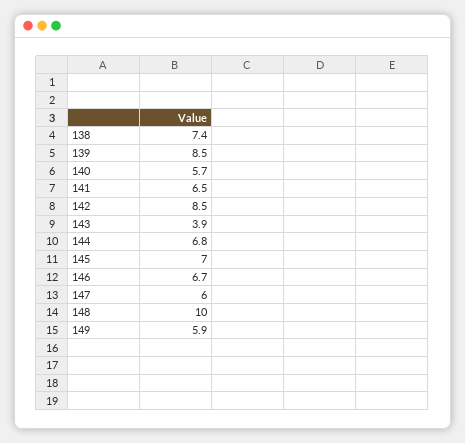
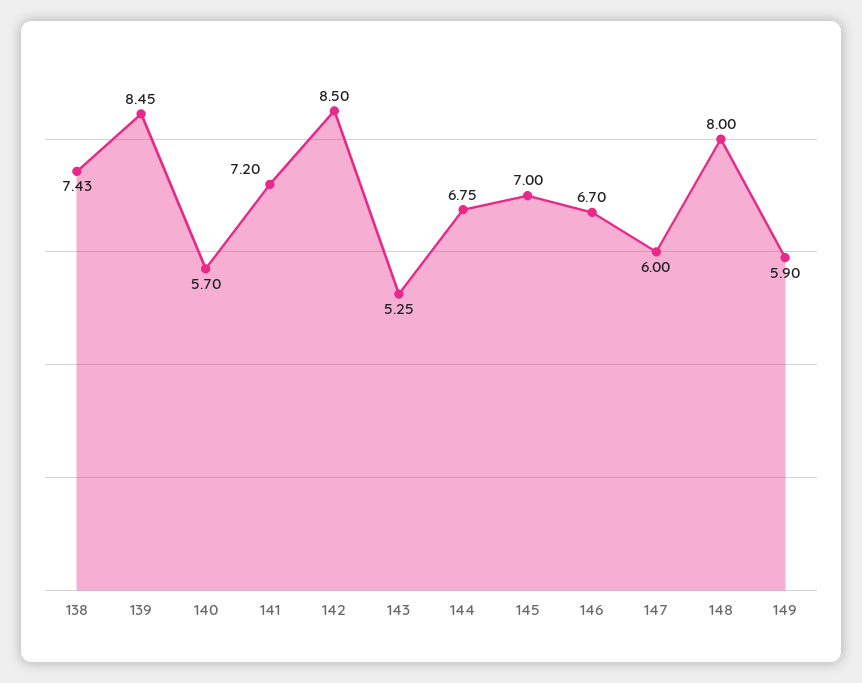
  {
    "138": 7.43,
    "139": 8.45,
    "140": 5.7,
-   "141": 6.5,
+   "141": 7.2,
    "142": 8.5,
-   "143": 3.9,
+   "143": 5.25,
    "144": 6.75,
    "145": 7,
    "146": 6.7,
    "147": 6,
-   "148": 10,
+   "148": 8,
    "149": 5.9
  }

